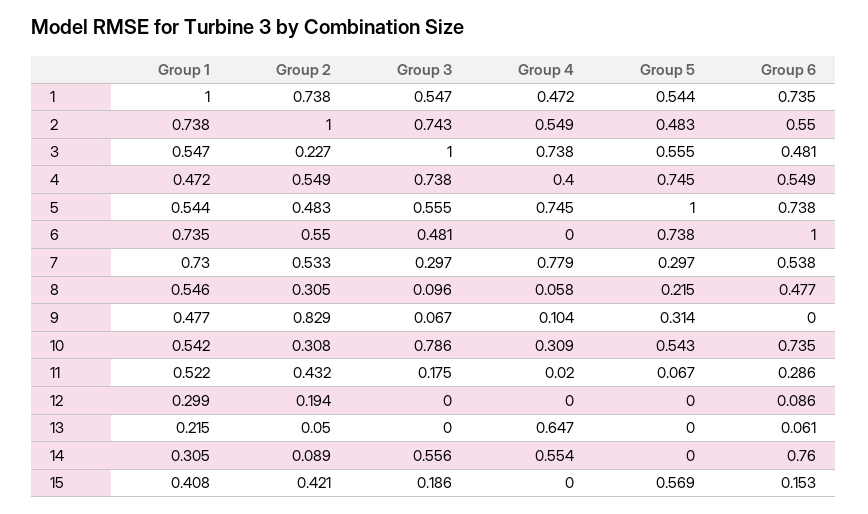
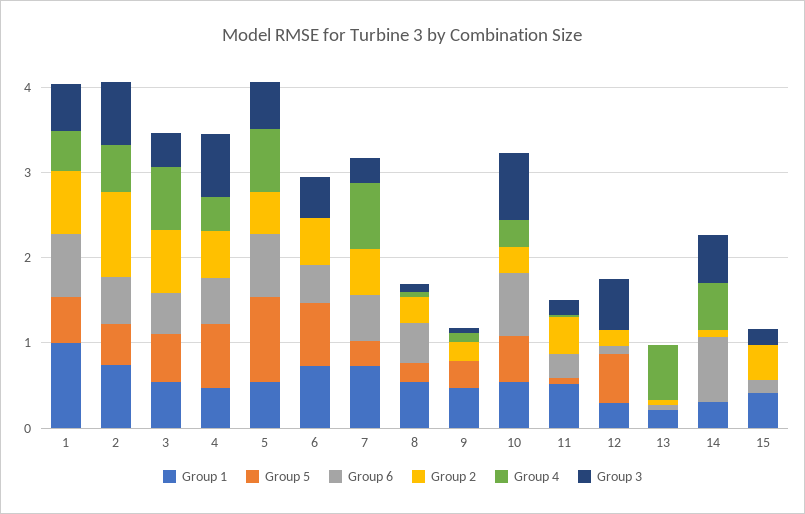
  {
    "Group 1": {
      "1": 1,
      "2": 0.738,
      "3": 0.547,
      "4": 0.472,
      "5": 0.544,
      "6": 0.735,
      "7": 0.73,
      "8": 0.546,
      "9": 0.477,
      "10": 0.542,
      "11": 0.522,
      "12": 0.299,
      "13": 0.215,
      "14": 0.305,
      "15": 0.408
    },
    "Group 2": {
      "1": 0.738,
      "2": 1,
-     "3": 0.227,
+     "3": 0.8,
      "4": 0.549,
      "5": 0.483,
      "6": 0.55,
      "7": 0.533,
      "8": 0.305,
-     "9": 0.829,
+     "9": 0.2,
      "10": 0.308,
      "11": 0.432,
      "12": 0.194,
      "13": 0.05,
      "14": 0.089,
      "15": 0.421
    },
    "Group 3": {
      "1": 0.547,
      "2": 0.743,
-     "3": 1,
+     "3": 0.4,
      "4": 0.738,
      "5": 0.555,
      "6": 0.481,
      "7": 0.297,
      "8": 0.096,
      "9": 0.067,
      "10": 0.786,
      "11": 0.175,
-     "12": 0,
+     "12": 0.6,
      "13": 0,
      "14": 0.556,
      "15": 0.186
    },
    "Group 4": {
      "1": 0.472,
      "2": 0.549,
      "3": 0.738,
      "4": 0.4,
      "5": 0.745,
      "6": 0,
      "7": 0.779,
      "8": 0.058,
      "9": 0.104,
      "10": 0.309,
      "11": 0.02,
      "12": 0,
      "13": 0.647,
      "14": 0.554,
      "15": 0
    },
    "Group 5": {
      "1": 0.544,
      "2": 0.483,
      "3": 0.555,
      "4": 0.745,
      "5": 1,
      "6": 0.738,
      "7": 0.297,
      "8": 0.215,
      "9": 0.314,
      "10": 0.543,
      "11": 0.067,
-     "12": 0,
+     "12": 0.6,
      "13": 0,
      "14": 0,
-     "15": 0.569
+     "15": 0
    },
    "Group 6": {
      "1": 0.735,
      "2": 0.55,
      "3": 0.481,
      "4": 0.549,
      "5": 0.738,
-     "6": 1,
+     "6": 0.4,
      "7": 0.538,
      "8": 0.477,
      "9": 0,
      "10": 0.735,
      "11": 0.286,
      "12": 0.086,
      "13": 0.061,
      "14": 0.76,
      "15": 0.153
    }
  }

